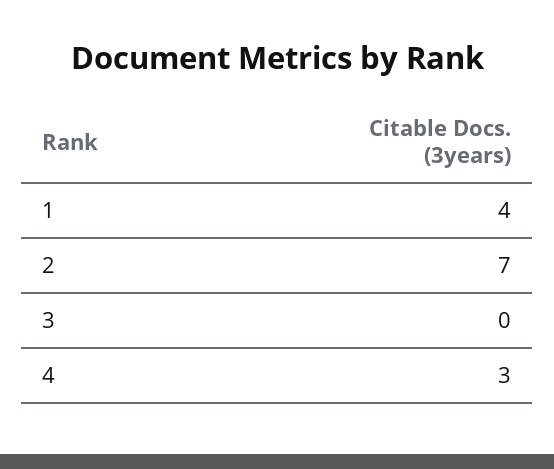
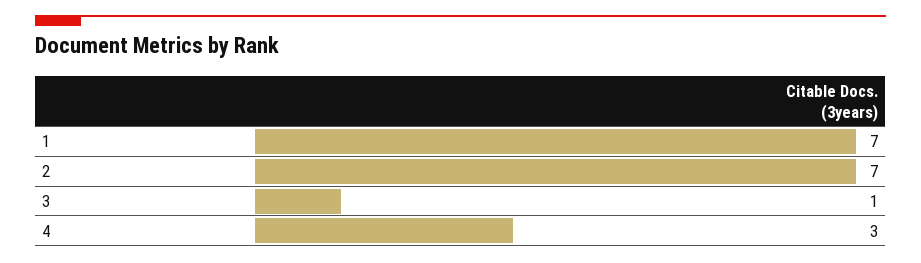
  {
-   "1": 4,
+   "1": 7,
    "2": 7,
-   "3": 0,
+   "3": 1,
    "4": 3
  }

